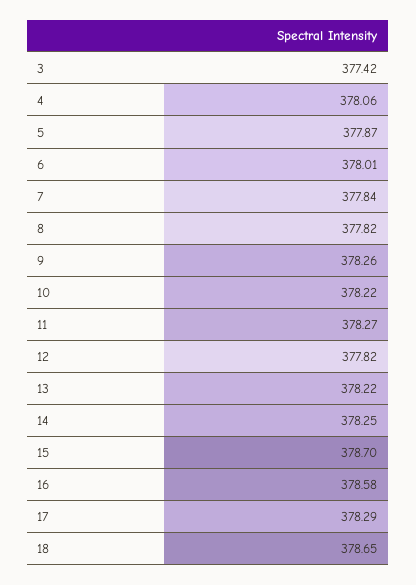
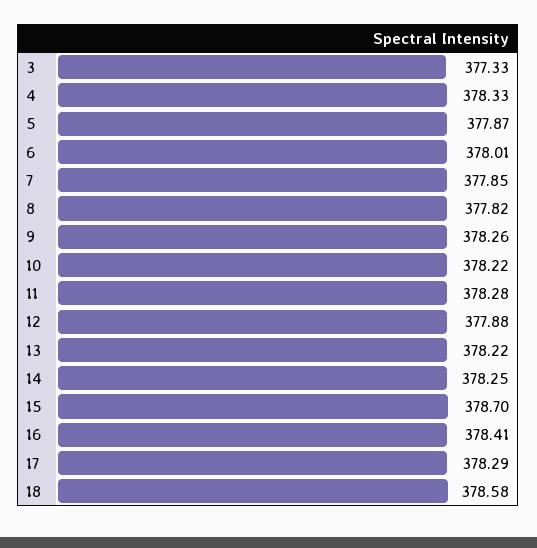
  {
-   "3": 377.42,
+   "3": 377.33,
-   "4": 378.06,
+   "4": 378.33,
    "5": 377.87,
    "6": 378.01,
-   "7": 377.84,
+   "7": 377.85,
    "8": 377.82,
    "9": 378.26,
    "10": 378.22,
-   "11": 378.27,
+   "11": 378.28,
-   "12": 377.82,
+   "12": 377.88,
    "13": 378.22,
    "14": 378.25,
    "15": 378.7,
-   "16": 378.58,
+   "16": 378.41,
    "17": 378.29,
-   "18": 378.65
+   "18": 378.58
  }

